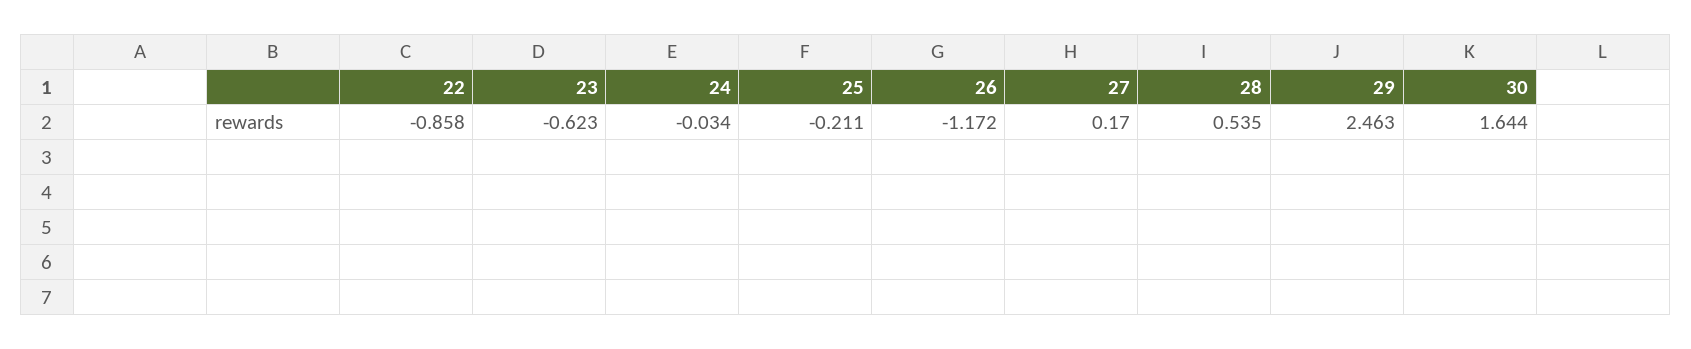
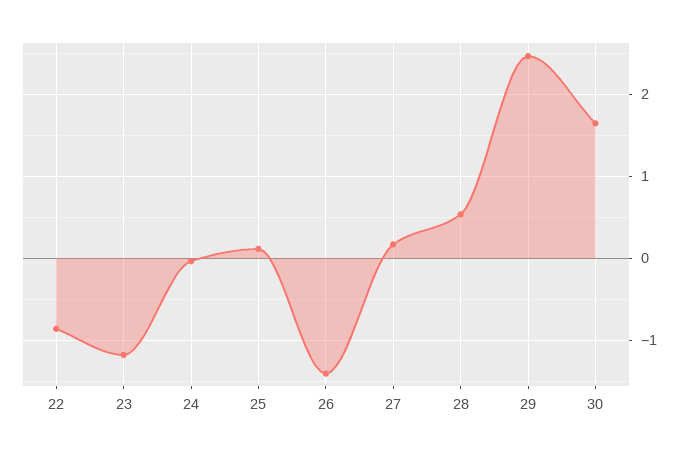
  {
    "22": -0.858,
-   "23": -0.623,
+   "23": -1.2,
    "24": -0.034,
-   "25": -0.211,
+   "25": 0.1,
-   "26": -1.172,
+   "26": -1.4,
    "27": 0.17,
    "28": 0.535,
    "29": 2.463,
    "30": 1.644
  }

